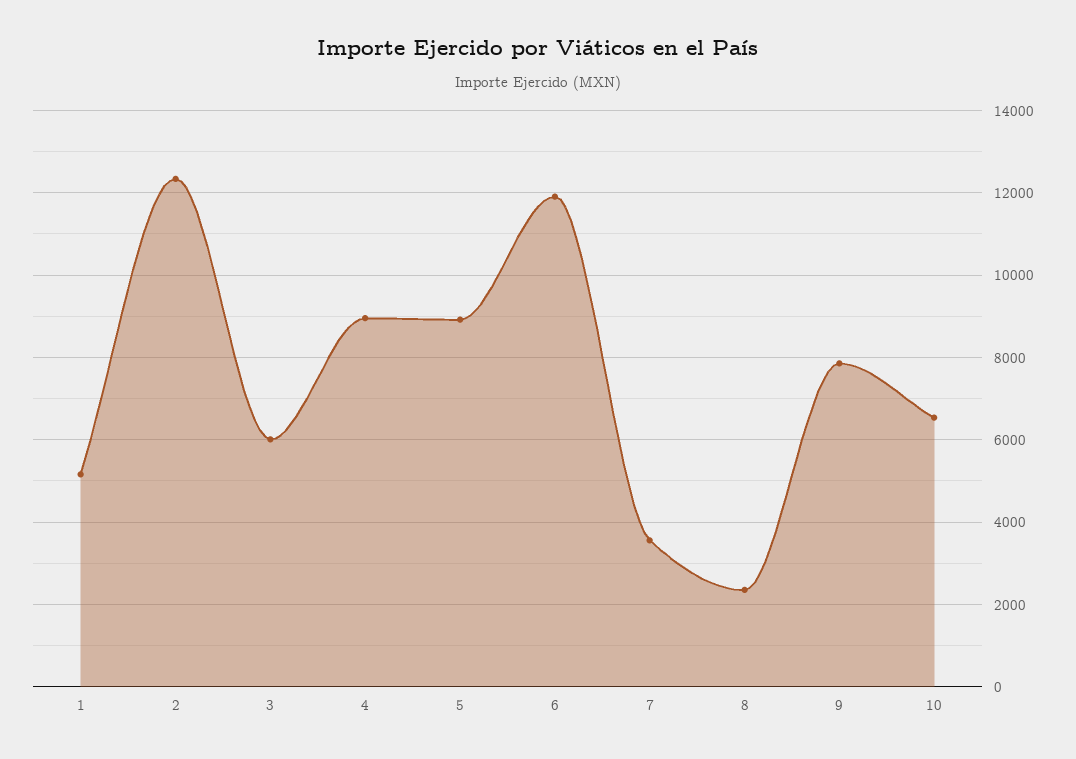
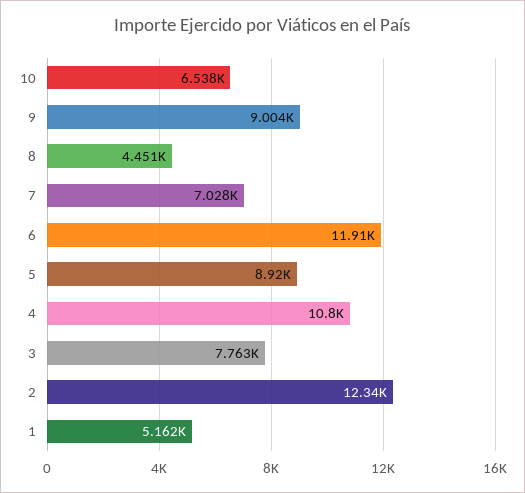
  {
    "1": 5162,
    "2": 12340,
-   "3": 6000,
+   "3": 7763,
-   "4": 9000,
+   "4": 10800,
    "5": 8920,
    "6": 11910,
-   "7": 3600,
+   "7": 7028,
-   "8": 2400,
+   "8": 4451,
-   "9": 7800,
+   "9": 9004,
    "10": 6538
  }

